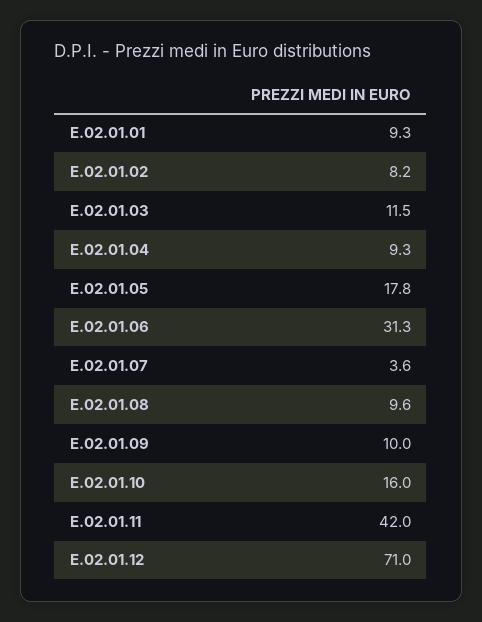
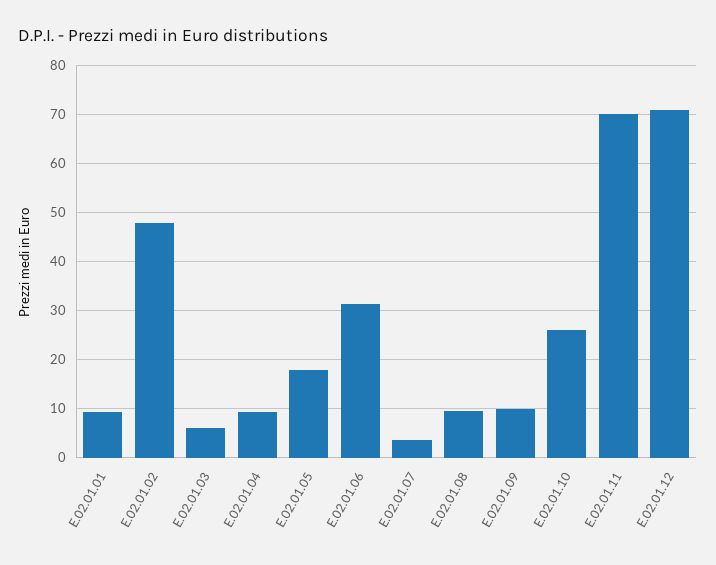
  {
    "E.02.01.01": 9.3,
-   "E.02.01.02": 8.2,
+   "E.02.01.02": 48,
-   "E.02.01.03": 11.5,
+   "E.02.01.03": 6,
    "E.02.01.04": 9.3,
    "E.02.01.05": 17.8,
    "E.02.01.06": 31.3,
    "E.02.01.07": 3.6,
    "E.02.01.08": 9.6,
    "E.02.01.09": 10,
-   "E.02.01.10": 16,
+   "E.02.01.10": 26,
-   "E.02.01.11": 42,
+   "E.02.01.11": 70,
    "E.02.01.12": 71
  }

